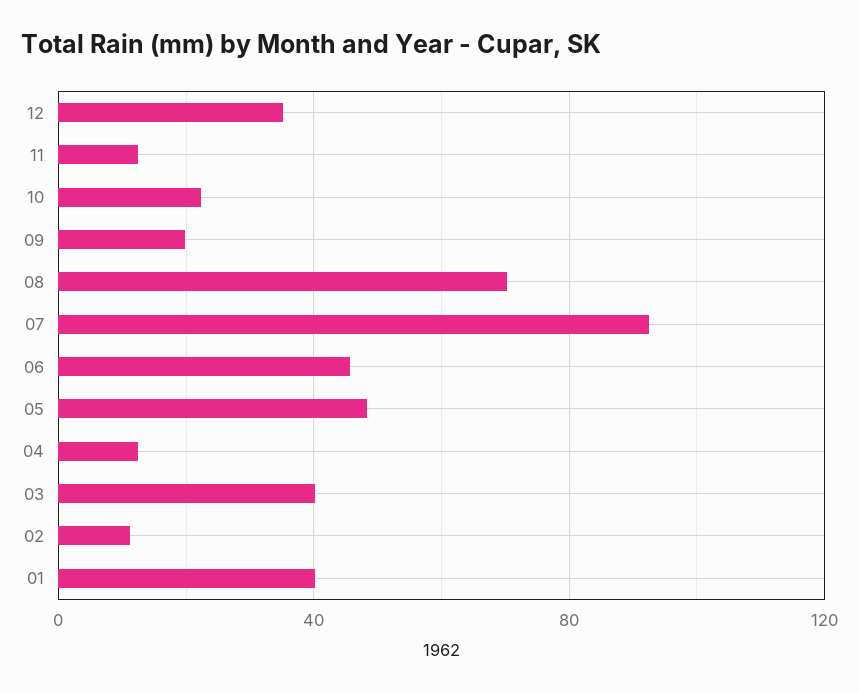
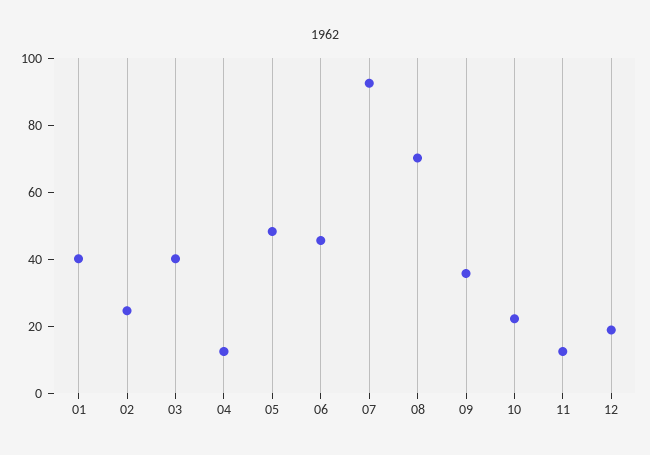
  {
-   "12": 35,
+   "12": 20,
    "11": 15,
    "10": 20,
-   "09": 20,
+   "09": 35,
    "08": 70,
    "07": 95,
    "06": 45,
    "05": 50,
    "04": 15,
    "03": 40,
-   "02": 10,
+   "02": 25,
    "01": 40
  }

